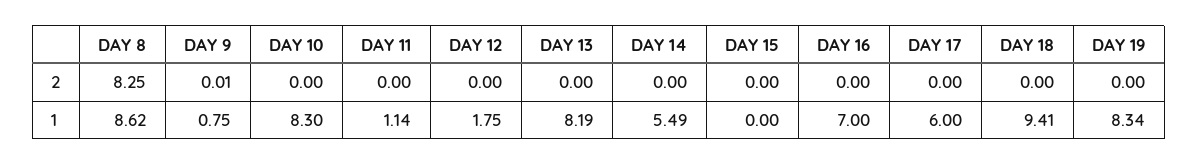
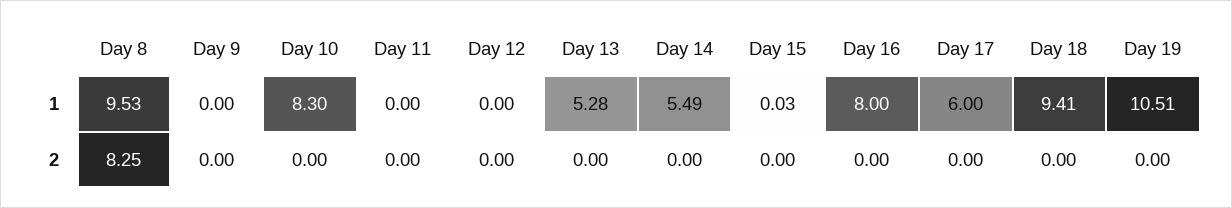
  {
    "DAY 8": {
      "2": 8.25,
-     "1": 8.62
+     "1": 9.53
    },
    "DAY 9": {
-     "2": 0.01,
+     "2": 0,
-     "1": 0.75
+     "1": 0
    },
    "DAY 10": {
      "2": 0,
      "1": 8.3
    },
    "DAY 11": {
      "2": 0,
-     "1": 1.14
+     "1": 0
    },
    "DAY 12": {
      "2": 0,
-     "1": 1.75
+     "1": 0
    },
    "DAY 13": {
      "2": 0,
-     "1": 8.19
+     "1": 5.28
    },
    "DAY 14": {
      "2": 0,
      "1": 5.49
    },
    "DAY 15": {
      "2": 0,
-     "1": 0
+     "1": 0.03
    },
    "DAY 16": {
      "2": 0,
-     "1": 7
+     "1": 8
    },
    "DAY 17": {
      "2": 0,
      "1": 6
    },
    "DAY 18": {
      "2": 0,
      "1": 9.41
    },
    "DAY 19": {
      "2": 0,
-     "1": 8.34
+     "1": 10.51
    }
  }

